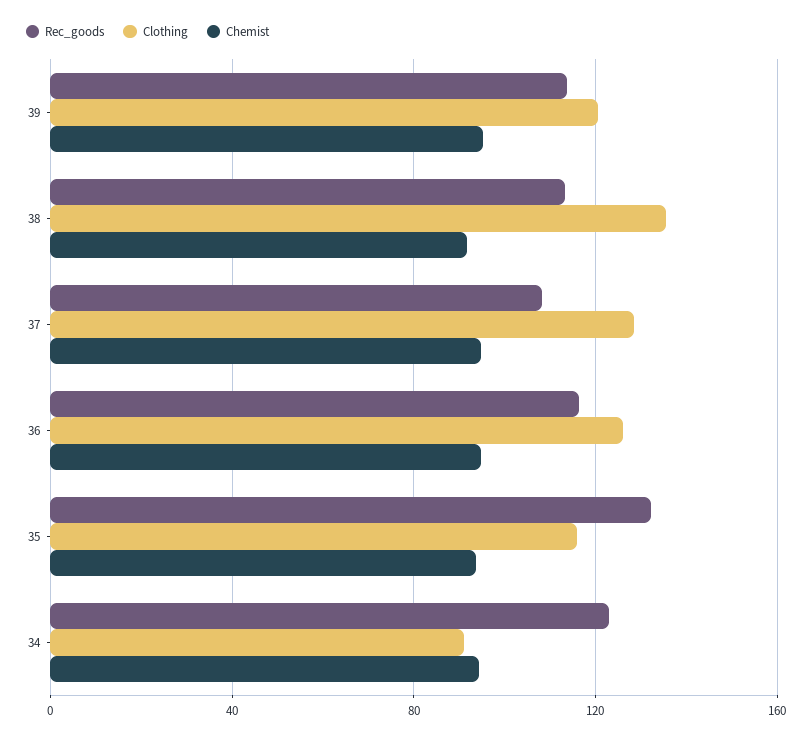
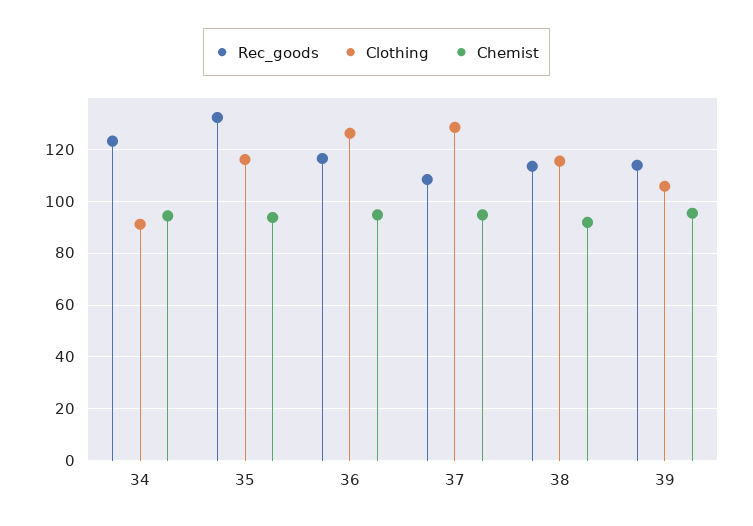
  {
    "Rec_goods": {
      "39": 115,
      "38": 112.5,
      "37": 107.5,
      "36": 117.5,
      "35": 132.5,
      "34": 122.5
    },
    "Clothing": {
-     "39": 120,
+     "39": 105,
-     "38": 135,
+     "38": 115,
      "37": 127.5,
      "36": 125,
      "35": 115,
      "34": 90
    },
    "Chemist": {
      "39": 95,
      "38": 92.5,
      "37": 95,
      "36": 95,
      "35": 92.5,
      "34": 95
    }
  }

